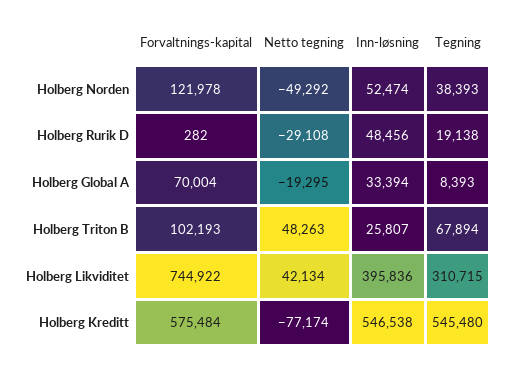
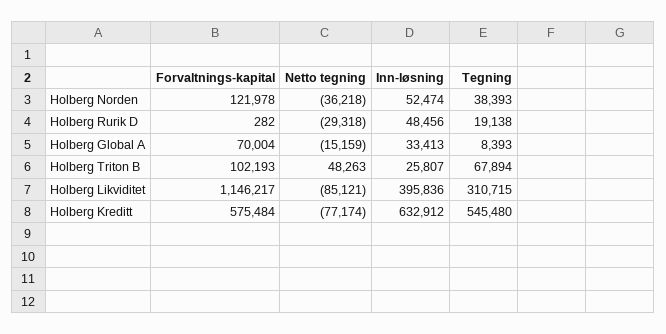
  {
    "Forvaltnings-kapital": {
      "Holberg Norden": 121978,
      "Holberg Rurik D": 282,
      "Holberg Global A": 70004,
      "Holberg Triton B": 102193,
-     "Holberg Likviditet": 744922,
+     "Holberg Likviditet": 1146217,
      "Holberg Kreditt": 575484
    },
    "Netto tegning": {
-     "Holberg Norden": -49292,
+     "Holberg Norden": -36218,
-     "Holberg Rurik D": -29108,
+     "Holberg Rurik D": -29318,
-     "Holberg Global A": -19295,
+     "Holberg Global A": -15159,
      "Holberg Triton B": 48263,
-     "Holberg Likviditet": 42134,
+     "Holberg Likviditet": -85121,
      "Holberg Kreditt": -77174
    },
    "Inn-løsning": {
      "Holberg Norden": 52474,
      "Holberg Rurik D": 48456,
-     "Holberg Global A": 33394,
+     "Holberg Global A": 33413,
      "Holberg Triton B": 25807,
      "Holberg Likviditet": 395836,
-     "Holberg Kreditt": 546538
+     "Holberg Kreditt": 632912
    },
    "Tegning": {
      "Holberg Norden": 38393,
      "Holberg Rurik D": 19138,
      "Holberg Global A": 8393,
      "Holberg Triton B": 67894,
      "Holberg Likviditet": 310715,
      "Holberg Kreditt": 545480
    }
  }

